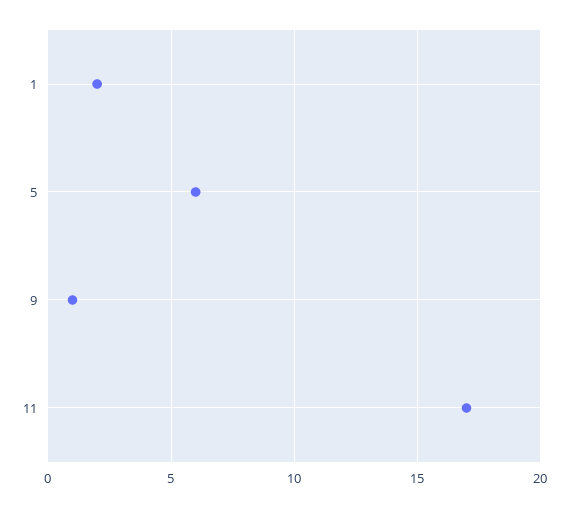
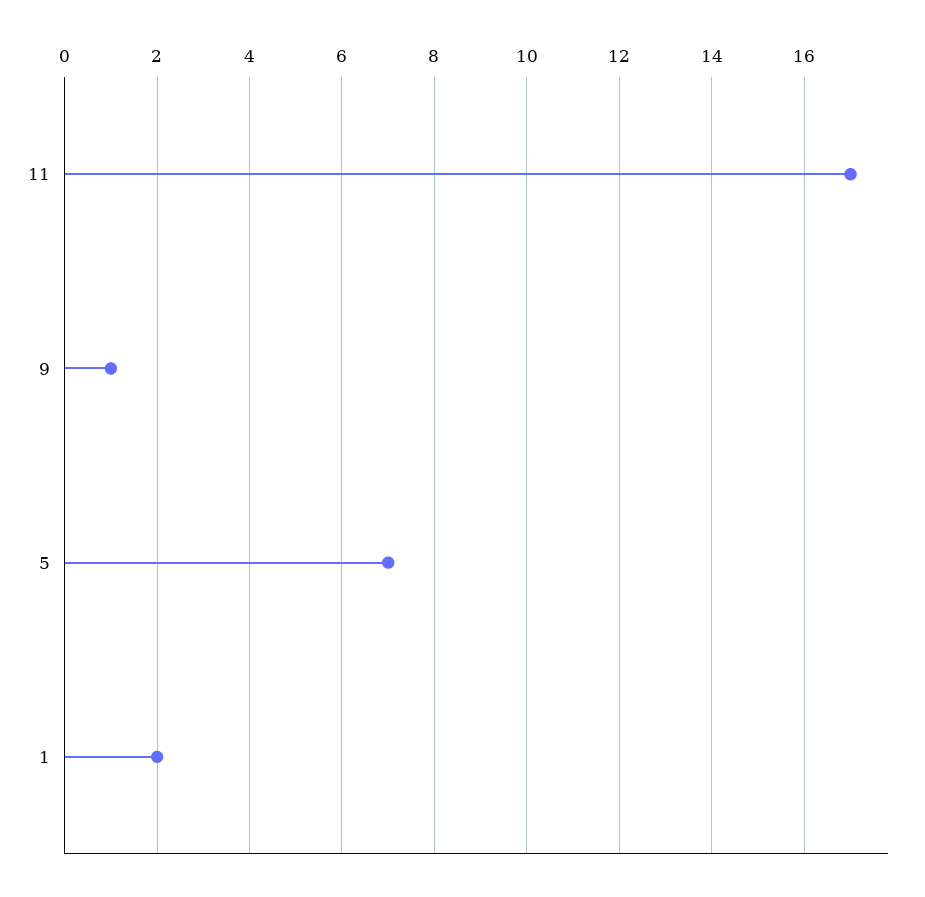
  {
    "1": 2,
-   "5": 6,
+   "5": 7,
    "9": 1,
    "11": 17
  }

